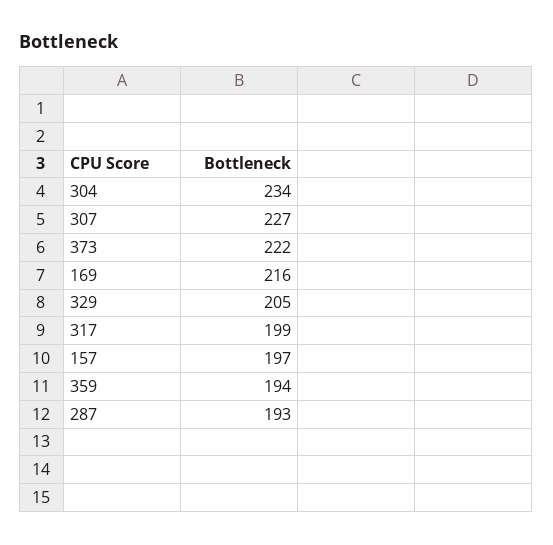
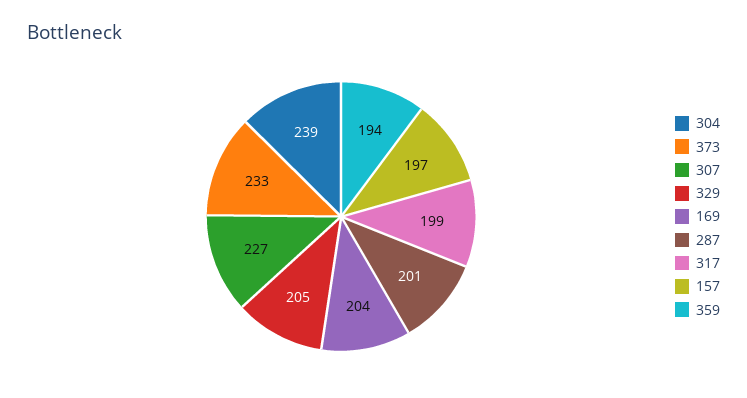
  {
-   "304": 234,
+   "304": 239,
    "307": 227,
-   "373": 222,
+   "373": 233,
-   "169": 216,
+   "169": 204,
    "329": 205,
    "317": 199,
    "157": 197,
    "359": 194,
-   "287": 193
+   "287": 201
  }

